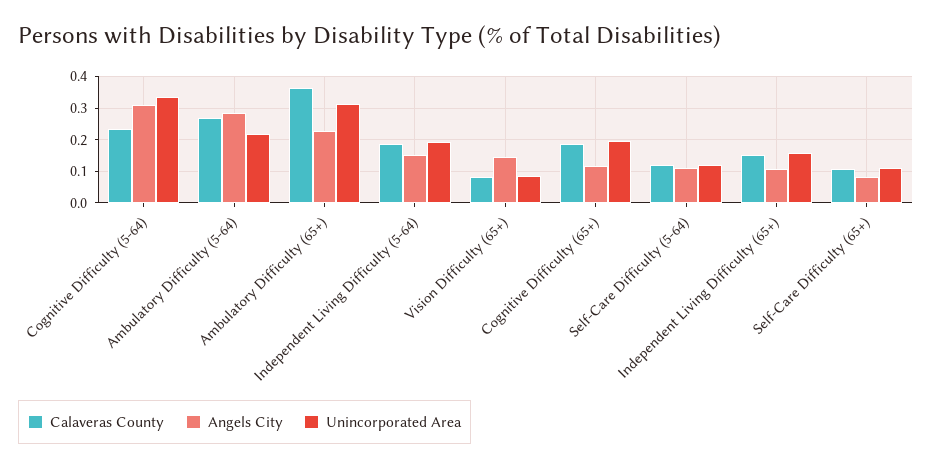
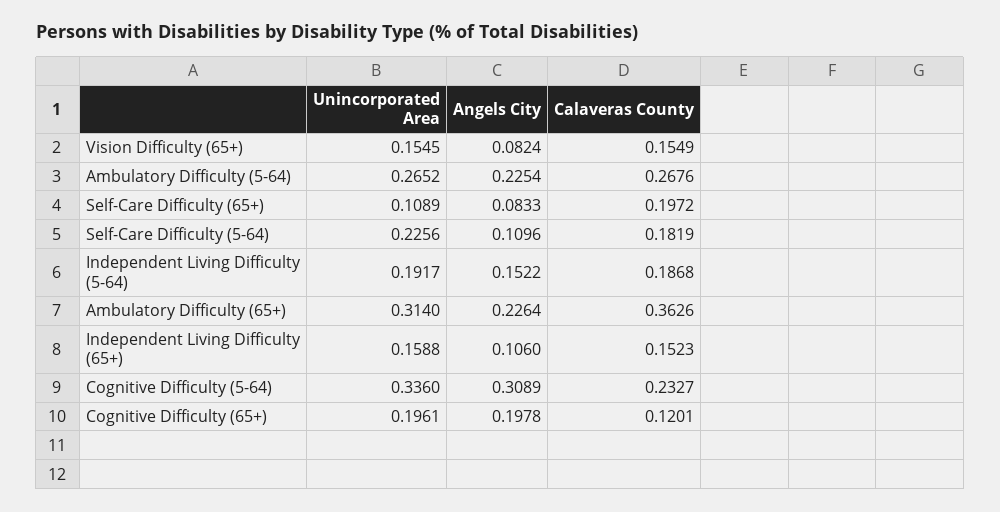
  {
    "Calaveras County": {
      "Cognitive Difficulty (5-64)": 0.2327,
      "Ambulatory Difficulty (5-64)": 0.2676,
      "Ambulatory Difficulty (65+)": 0.3626,
      "Independent Living Difficulty (5-64)": 0.1868,
-     "Vision Difficulty (65+)": 0.08,
+     "Vision Difficulty (65+)": 0.1549,
-     "Cognitive Difficulty (65+)": 0.18,
+     "Cognitive Difficulty (65+)": 0.1201,
-     "Self-Care Difficulty (5-64)": 0.12,
+     "Self-Care Difficulty (5-64)": 0.1819,
      "Independent Living Difficulty (65+)": 0.1523,
-     "Self-Care Difficulty (65+)": 0.1
+     "Self-Care Difficulty (65+)": 0.1972
    },
    "Angels City": {
      "Cognitive Difficulty (5-64)": 0.3089,
-     "Ambulatory Difficulty (5-64)": 0.28,
+     "Ambulatory Difficulty (5-64)": 0.2254,
      "Ambulatory Difficulty (65+)": 0.2264,
      "Independent Living Difficulty (5-64)": 0.1522,
-     "Vision Difficulty (65+)": 0.14,
+     "Vision Difficulty (65+)": 0.0824,
-     "Cognitive Difficulty (65+)": 0.12,
+     "Cognitive Difficulty (65+)": 0.1978,
      "Self-Care Difficulty (5-64)": 0.1096,
      "Independent Living Difficulty (65+)": 0.106,
      "Self-Care Difficulty (65+)": 0.0833
    },
    "Unincorporated Area": {
      "Cognitive Difficulty (5-64)": 0.336,
-     "Ambulatory Difficulty (5-64)": 0.22,
+     "Ambulatory Difficulty (5-64)": 0.2652,
      "Ambulatory Difficulty (65+)": 0.314,
      "Independent Living Difficulty (5-64)": 0.1917,
-     "Vision Difficulty (65+)": 0.08,
+     "Vision Difficulty (65+)": 0.1545,
      "Cognitive Difficulty (65+)": 0.1961,
-     "Self-Care Difficulty (5-64)": 0.12,
+     "Self-Care Difficulty (5-64)": 0.2256,
      "Independent Living Difficulty (65+)": 0.1588,
      "Self-Care Difficulty (65+)": 0.1089
    }
  }

